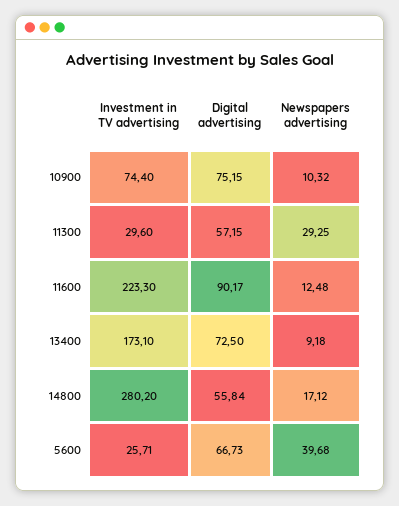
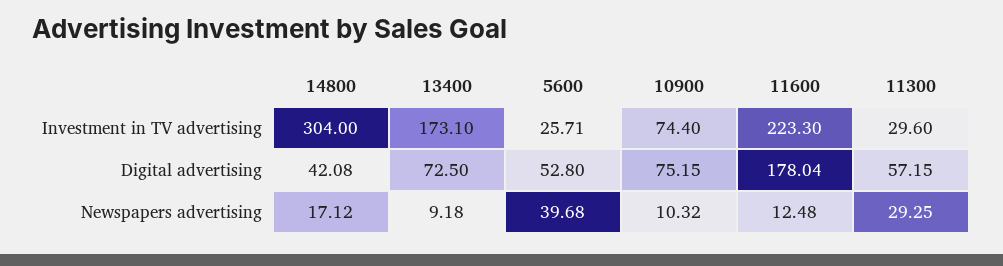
  {
    "Investment in TV advertising": {
      "10900": 74.4,
      "11300": 29.6,
      "11600": 223.3,
      "13400": 173.1,
-     "14800": 280.2,
+     "14800": 304,
      "5600": 25.71
    },
    "Digital advertising": {
      "10900": 75.15,
      "11300": 57.15,
-     "11600": 90.17,
+     "11600": 178.04,
      "13400": 72.5,
-     "14800": 55.84,
+     "14800": 42.08,
-     "5600": 66.73
+     "5600": 52.8
    },
    "Newspapers advertising": {
      "10900": 10.32,
      "11300": 29.25,
      "11600": 12.48,
      "13400": 9.18,
      "14800": 17.12,
      "5600": 39.68
    }
  }

